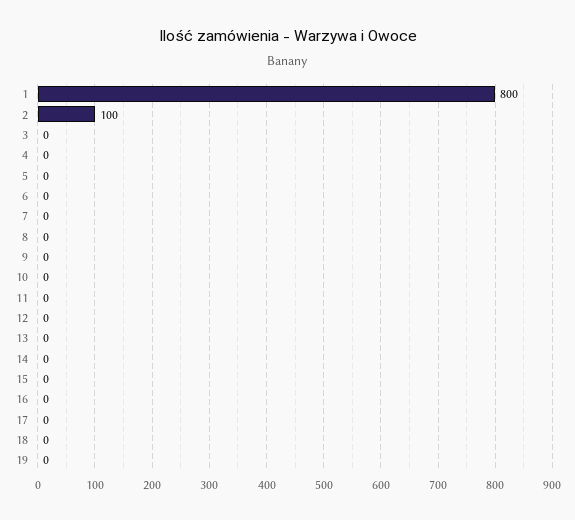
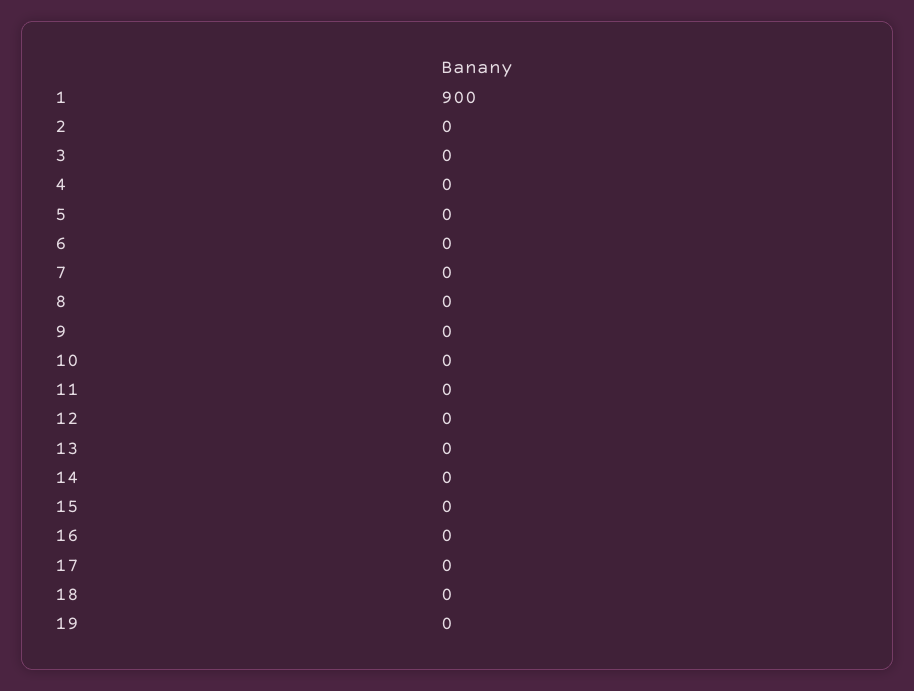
  {
-   "1": 800,
+   "1": 900,
-   "2": 100,
+   "2": 0,
    "3": 0,
    "4": 0,
    "5": 0,
    "6": 0,
    "7": 0,
    "8": 0,
    "9": 0,
    "10": 0,
    "11": 0,
    "12": 0,
    "13": 0,
    "14": 0,
    "15": 0,
    "16": 0,
    "17": 0,
    "18": 0,
    "19": 0
  }

